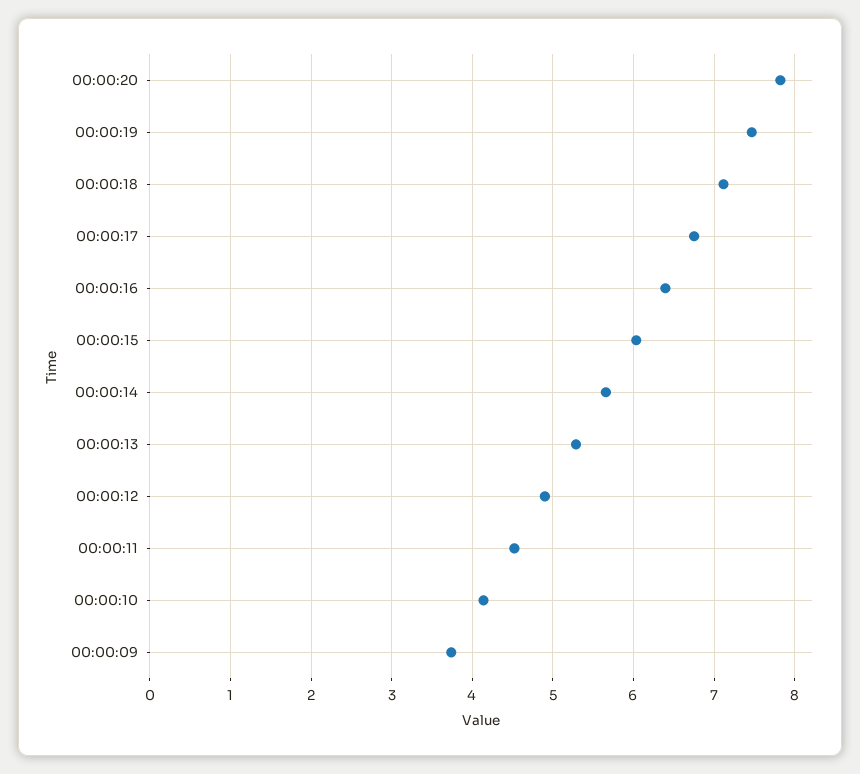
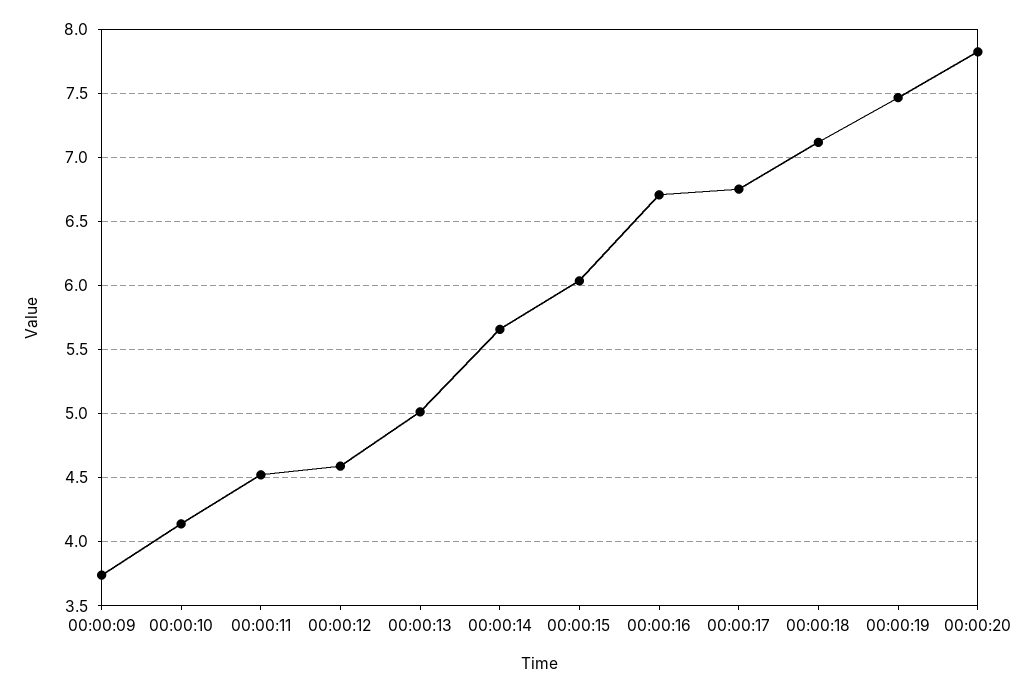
  {
    "00:00:20": 7.8,
    "00:00:19": 7.45,
    "00:00:18": 7.1,
    "00:00:17": 6.75,
-   "00:00:16": 6.4,
+   "00:00:16": 6.7,
    "00:00:15": 6.05,
    "00:00:14": 5.65,
-   "00:00:13": 5.3,
+   "00:00:13": 5,
-   "00:00:12": 4.9,
+   "00:00:12": 4.6,
    "00:00:11": 4.5,
    "00:00:10": 4.15,
    "00:00:09": 3.75
  }

